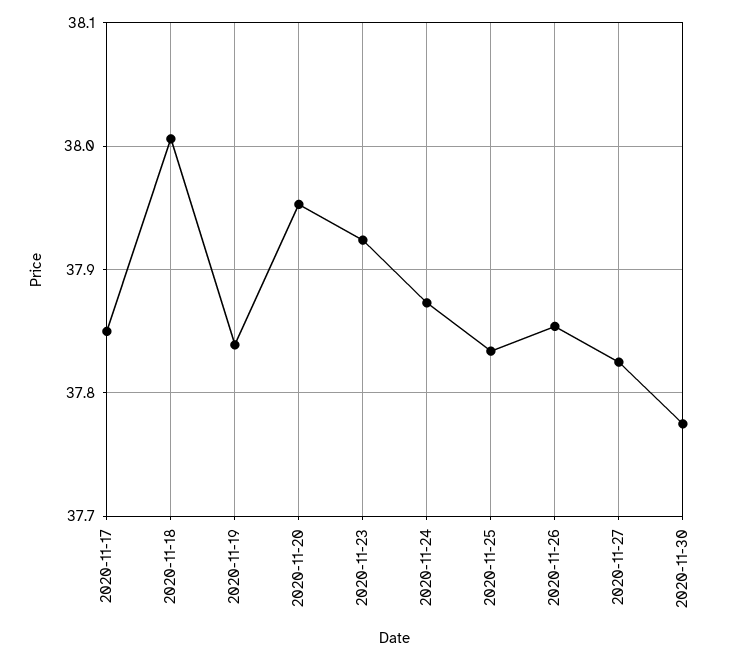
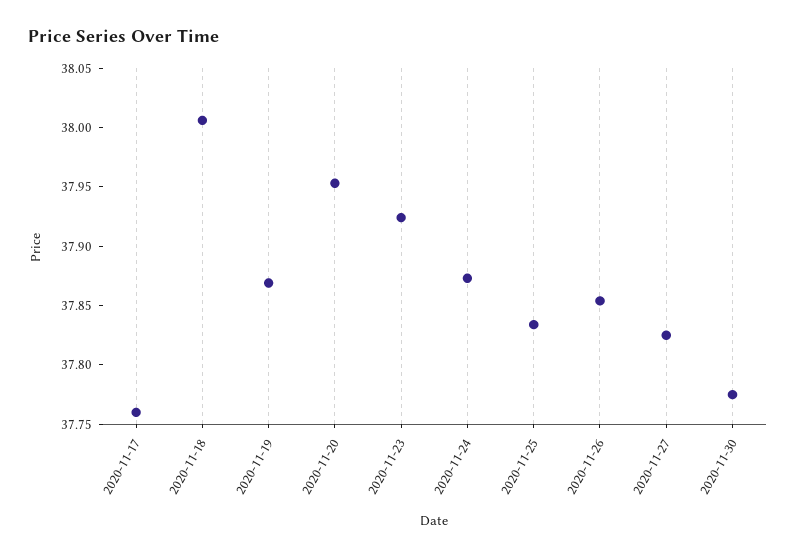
  {
-   "2020-11-17": 37.85,
+   "2020-11-17": 37.76,
    "2020-11-18": 38.01,
-   "2020-11-19": 37.84,
+   "2020-11-19": 37.87,
    "2020-11-20": 37.95,
    "2020-11-23": 37.92,
    "2020-11-24": 37.87,
    "2020-11-25": 37.83,
    "2020-11-26": 37.85,
    "2020-11-27": 37.83,
    "2020-11-30": 37.78
  }

